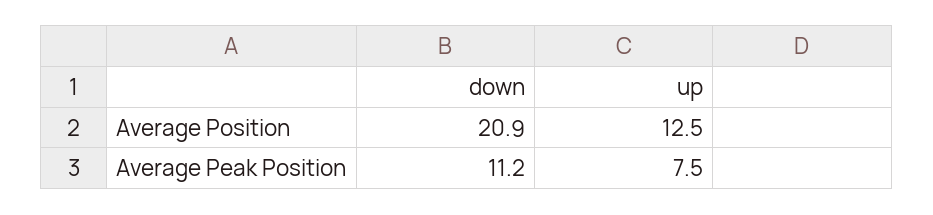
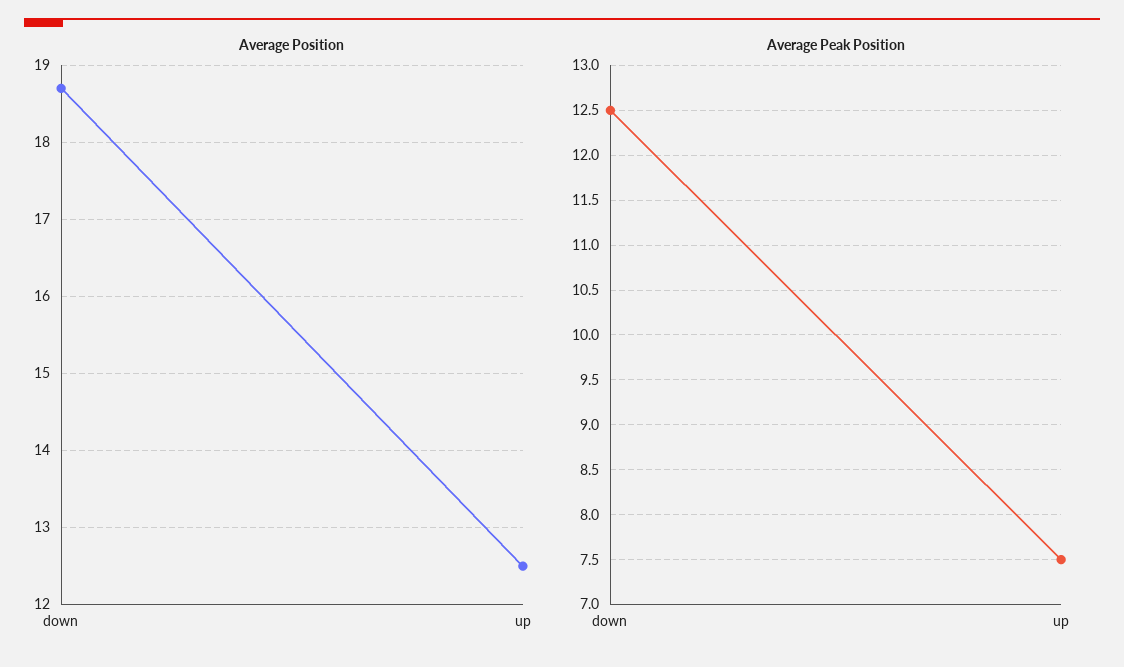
  {
    "Average Position": {
-     "down": 20.9,
+     "down": 18.7,
      "up": 12.5
    },
    "Average Peak Position": {
-     "down": 11.2,
+     "down": 12.5,
      "up": 7.5
    }
  }

